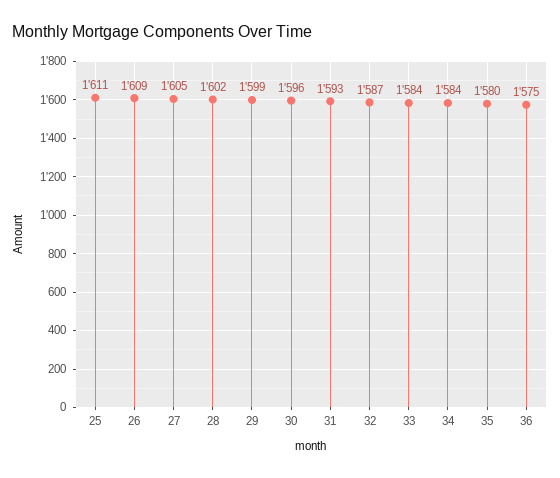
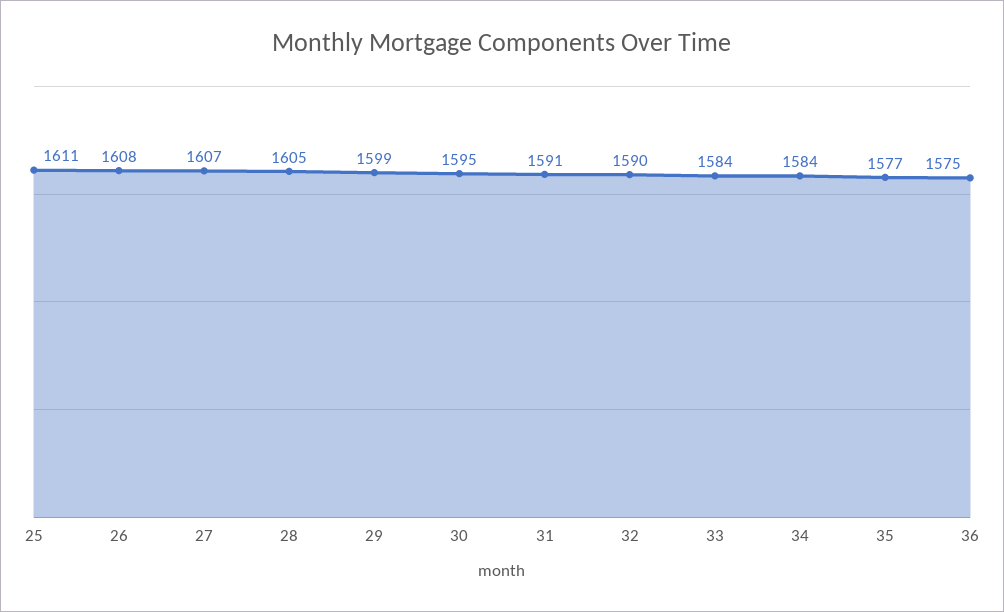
  {
    "25": 1611,
-   "26": 1609,
+   "26": 1608,
-   "27": 1605,
+   "27": 1607,
-   "28": 1602,
+   "28": 1605,
    "29": 1599,
-   "30": 1596,
+   "30": 1595,
-   "31": 1593,
+   "31": 1591,
-   "32": 1587,
+   "32": 1590,
    "33": 1584,
    "34": 1584,
-   "35": 1580,
+   "35": 1577,
    "36": 1575
  }

